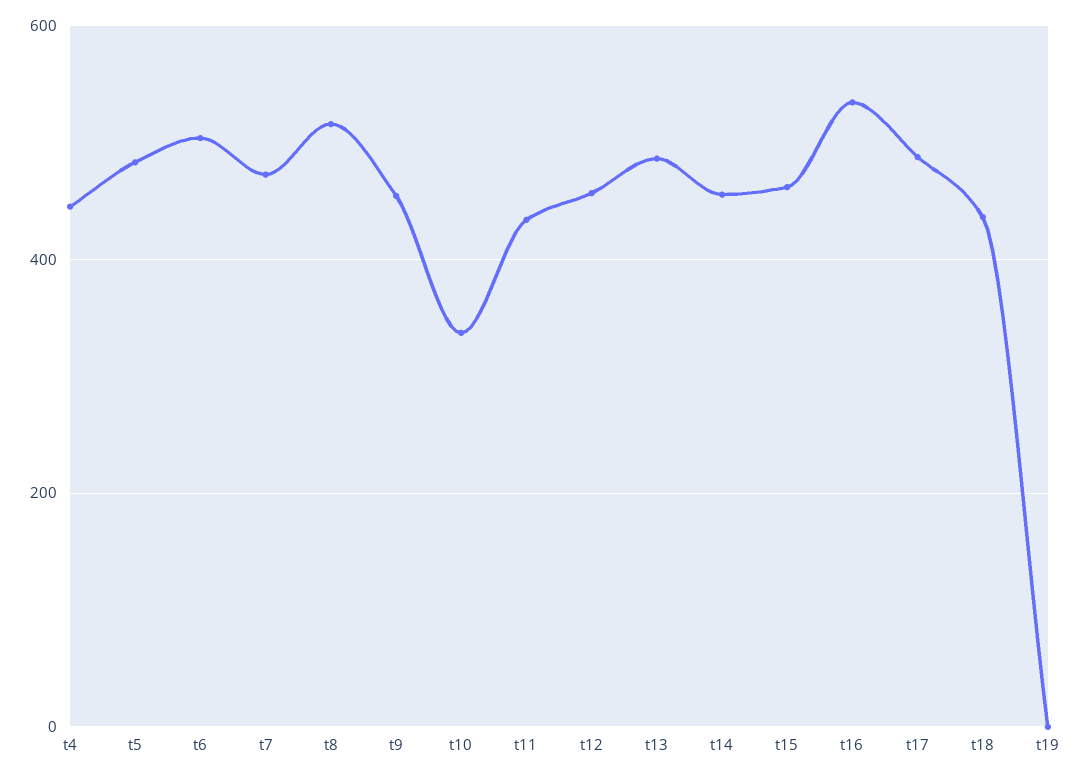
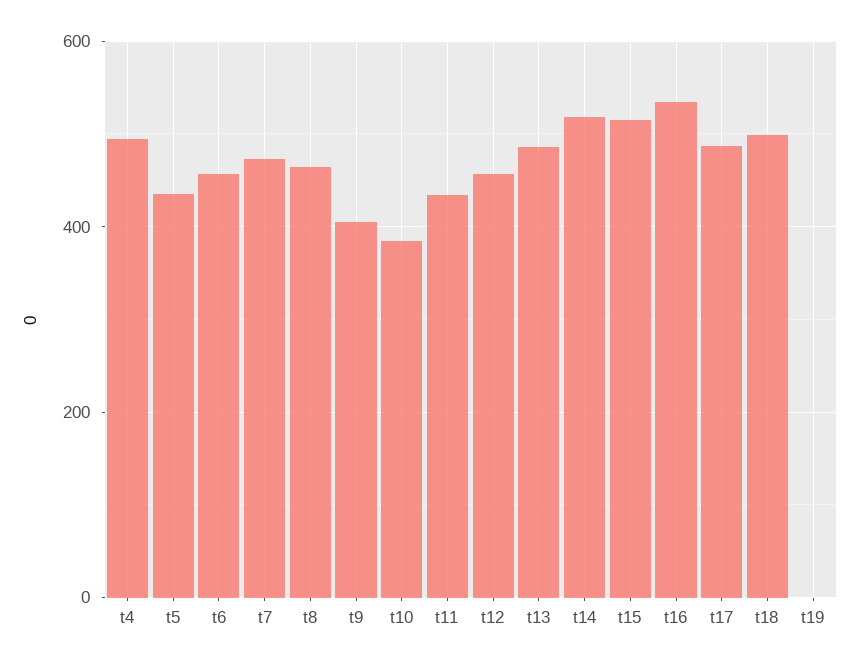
  {
-   "t4": 440,
+   "t4": 500,
-   "t5": 480,
+   "t5": 440,
-   "t6": 500,
+   "t6": 460,
    "t7": 480,
-   "t8": 520,
+   "t8": 460,
-   "t9": 460,
+   "t9": 400,
-   "t10": 340,
+   "t10": 380,
    "t11": 440,
    "t12": 460,
    "t13": 480,
-   "t14": 460,
+   "t14": 520,
-   "t15": 460,
+   "t15": 520,
    "t16": 540,
    "t17": 480,
-   "t18": 440,
+   "t18": 500,
    "t19": 0
  }

